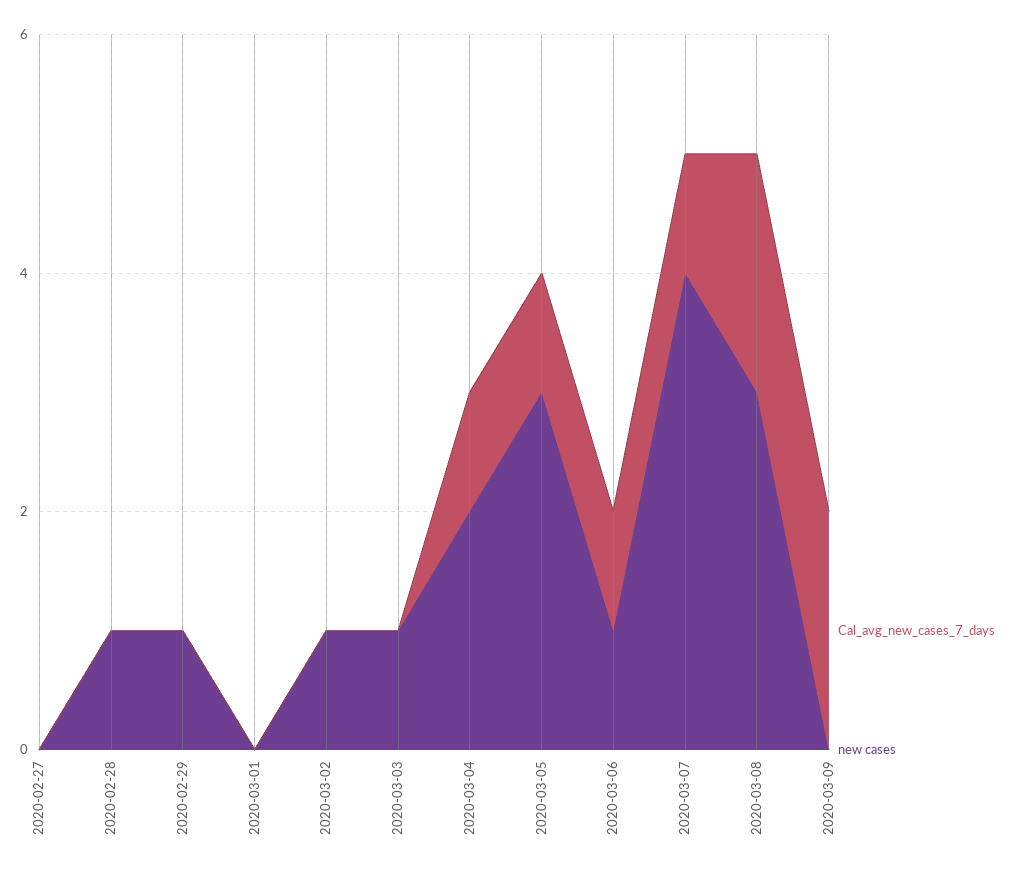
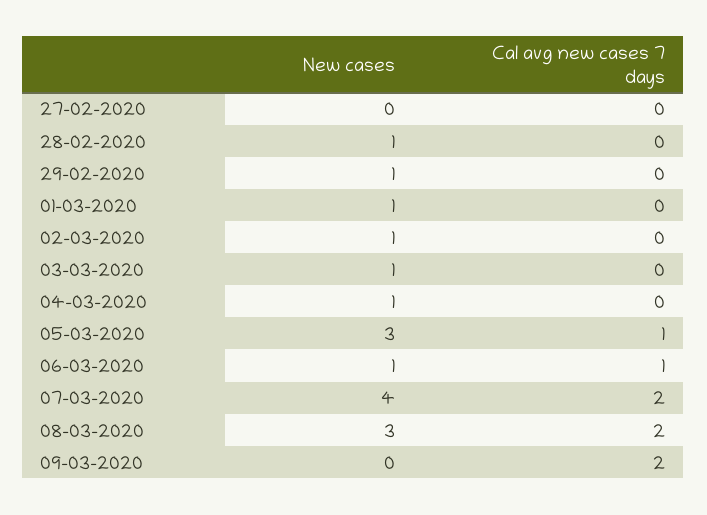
  {
    "Cal_avg_new_cases_7_days": {
      "2020-02-27": 0,
      "2020-02-28": 0,
      "2020-02-29": 0,
      "2020-03-01": 0,
      "2020-03-02": 0,
      "2020-03-03": 0,
-     "2020-03-04": 1,
+     "2020-03-04": 0,
      "2020-03-05": 1,
      "2020-03-06": 1,
-     "2020-03-07": 1,
+     "2020-03-07": 2,
      "2020-03-08": 2,
      "2020-03-09": 2
    },
    "new cases": {
      "2020-02-27": 0,
      "2020-02-28": 1,
      "2020-02-29": 1,
-     "2020-03-01": 0,
+     "2020-03-01": 1,
      "2020-03-02": 1,
      "2020-03-03": 1,
-     "2020-03-04": 2,
+     "2020-03-04": 1,
      "2020-03-05": 3,
      "2020-03-06": 1,
      "2020-03-07": 4,
      "2020-03-08": 3,
      "2020-03-09": 0
    }
  }

